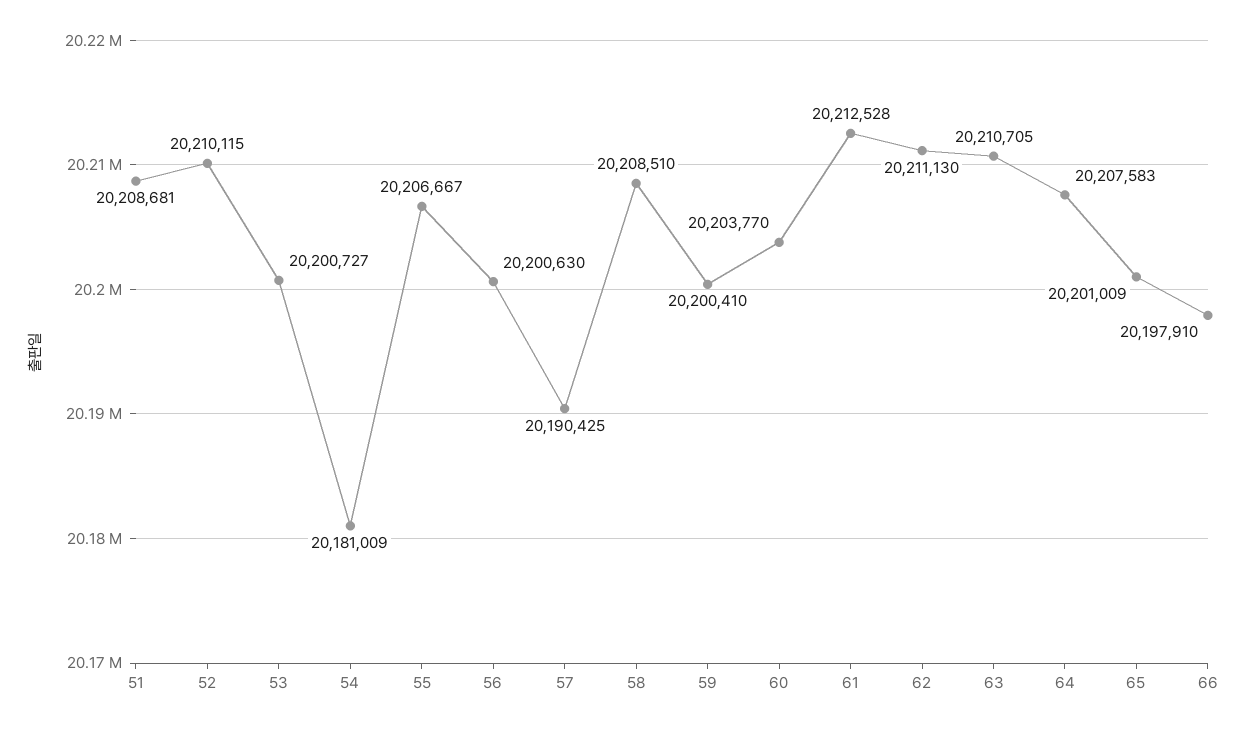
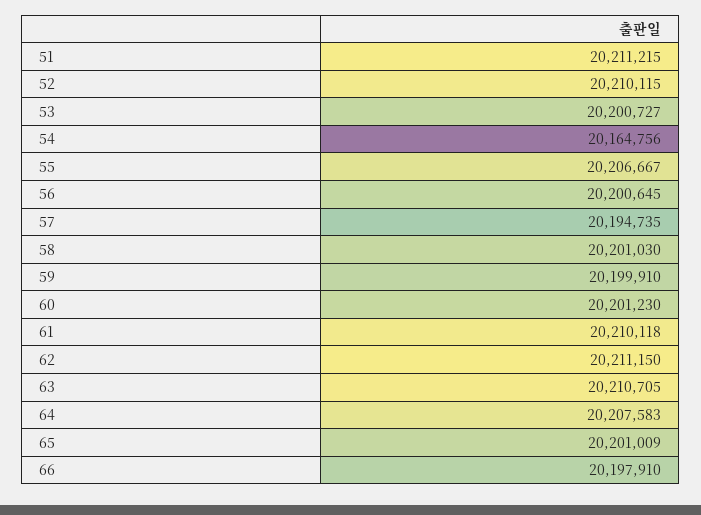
  {
-   "51": 20208681,
+   "51": 20211215,
    "52": 20210115,
    "53": 20200727,
-   "54": 20181009,
+   "54": 20164756,
    "55": 20206667,
-   "56": 20200630,
+   "56": 20200645,
-   "57": 20190425,
+   "57": 20194735,
-   "58": 20208510,
+   "58": 20201030,
-   "59": 20200410,
+   "59": 20199910,
-   "60": 20203770,
+   "60": 20201230,
-   "61": 20212528,
+   "61": 20210118,
-   "62": 20211130,
+   "62": 20211150,
    "63": 20210705,
    "64": 20207583,
    "65": 20201009,
    "66": 20197910
  }

